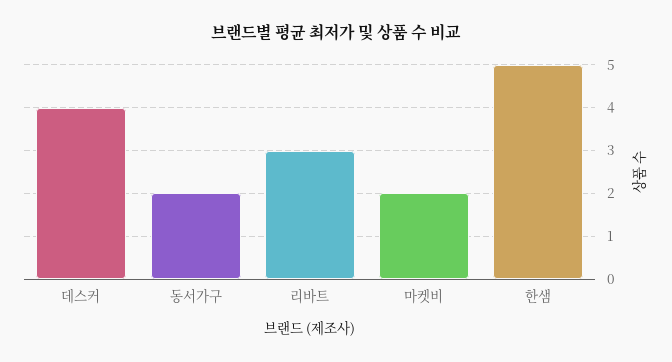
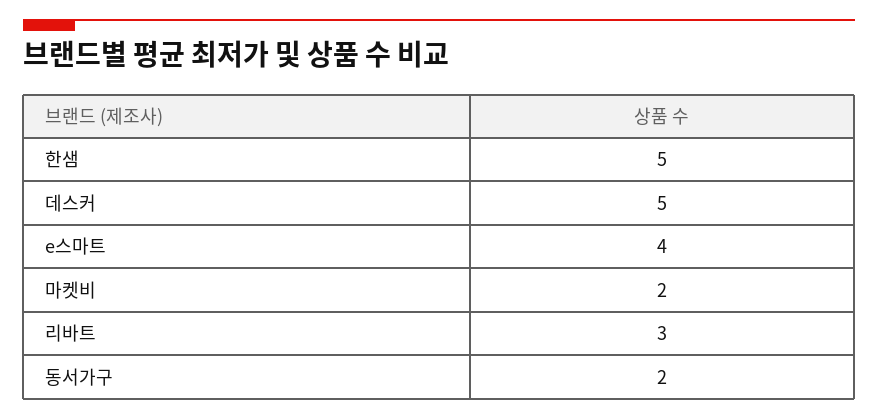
  {
-   "데스커": 4,
+   "데스커": 5,
    "동서가구": 2,
    "리바트": 3,
    "마켓비": 2,
-   "한샘": 5
+   "한샘": 5,
+   "e스마트": 4
  }

